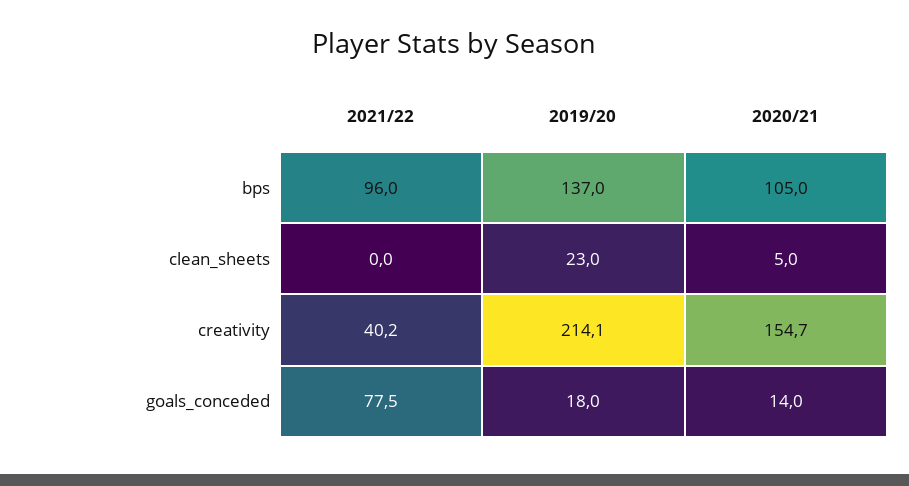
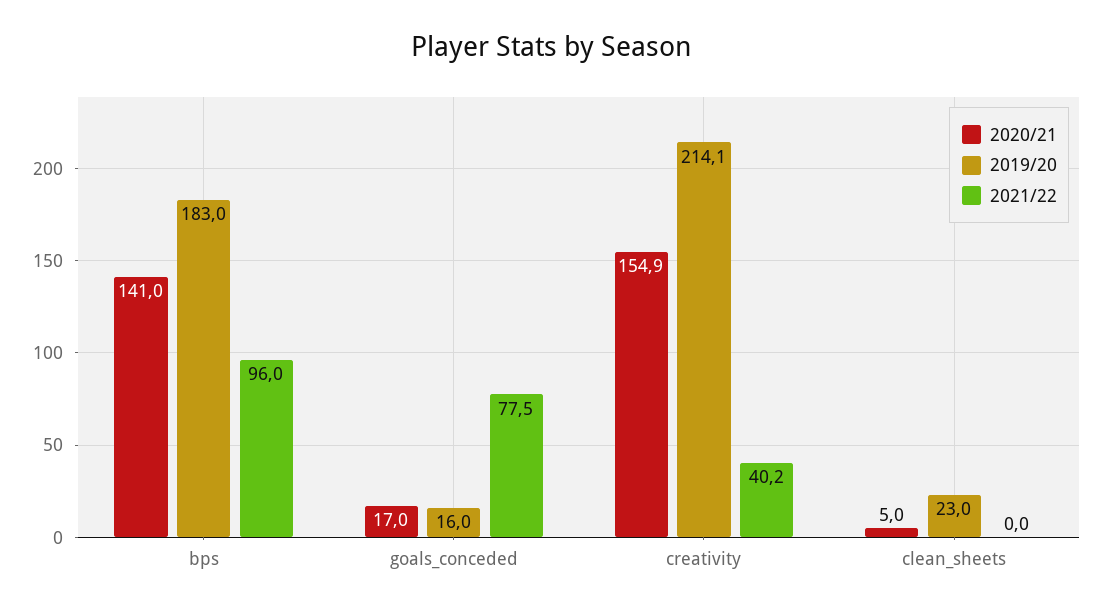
  {
    "2021/22": {
      "bps": 96,
      "clean_sheets": 0,
      "creativity": 40.2,
      "goals_conceded": 77.5
    },
    "2019/20": {
-     "bps": 137,
+     "bps": 183,
      "clean_sheets": 23,
      "creativity": 214.1,
-     "goals_conceded": 18
+     "goals_conceded": 16
    },
    "2020/21": {
-     "bps": 105,
+     "bps": 141,
      "clean_sheets": 5,
-     "creativity": 154.7,
+     "creativity": 154.9,
-     "goals_conceded": 14
+     "goals_conceded": 17
    }
  }

